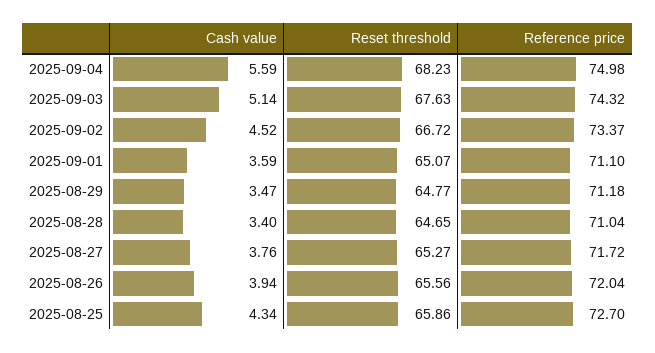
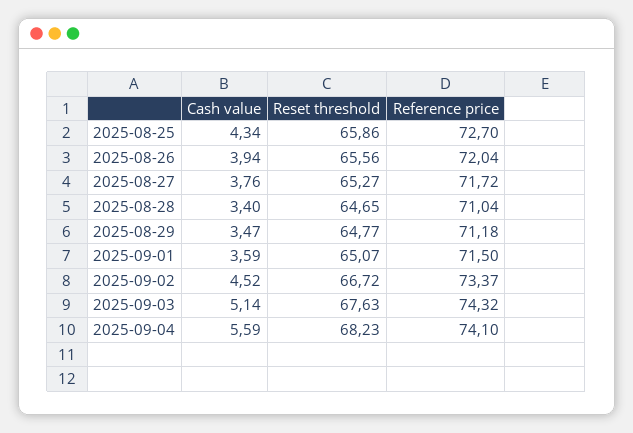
  {
    "Cash value": {
      "2025-09-04": 5.59,
      "2025-09-03": 5.14,
      "2025-09-02": 4.52,
      "2025-09-01": 3.59,
      "2025-08-29": 3.47,
      "2025-08-28": 3.4,
      "2025-08-27": 3.76,
      "2025-08-26": 3.94,
      "2025-08-25": 4.34
    },
    "Reset threshold": {
      "2025-09-04": 68.23,
      "2025-09-03": 67.63,
      "2025-09-02": 66.72,
      "2025-09-01": 65.07,
      "2025-08-29": 64.77,
      "2025-08-28": 64.65,
      "2025-08-27": 65.27,
      "2025-08-26": 65.56,
      "2025-08-25": 65.86
    },
    "Reference price": {
-     "2025-09-04": 74.98,
+     "2025-09-04": 74.1,
      "2025-09-03": 74.32,
      "2025-09-02": 73.37,
-     "2025-09-01": 71.1,
+     "2025-09-01": 71.5,
      "2025-08-29": 71.18,
      "2025-08-28": 71.04,
      "2025-08-27": 71.72,
      "2025-08-26": 72.04,
      "2025-08-25": 72.7
    }
  }

